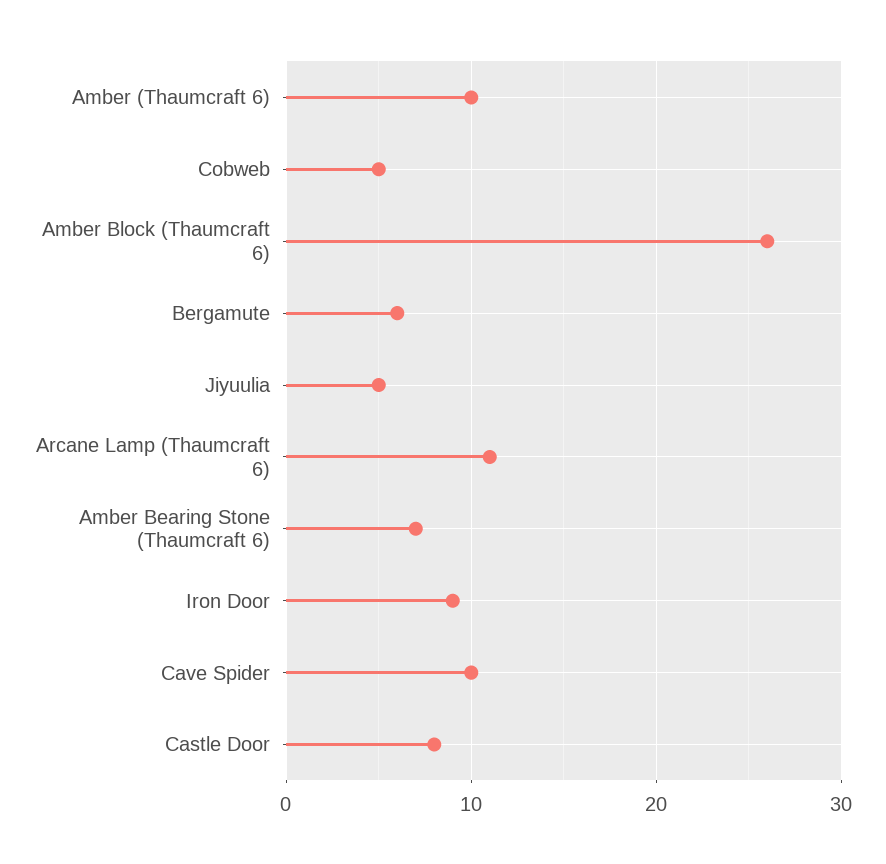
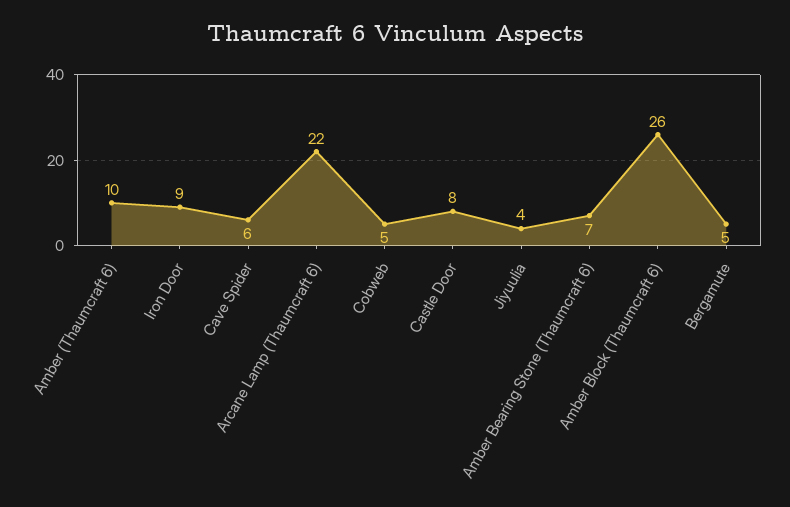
  {
    "Amber (Thaumcraft 6)": 10,
    "Cobweb": 5,
    "Amber Block (Thaumcraft 6)": 26,
-   "Bergamute": 6,
+   "Bergamute": 5,
-   "Jiyuulia": 5,
+   "Jiyuulia": 4,
-   "Arcane Lamp (Thaumcraft 6)": 11,
+   "Arcane Lamp (Thaumcraft 6)": 22,
    "Amber Bearing Stone (Thaumcraft 6)": 7,
    "Iron Door": 9,
-   "Cave Spider": 10,
+   "Cave Spider": 6,
    "Castle Door": 8
  }

